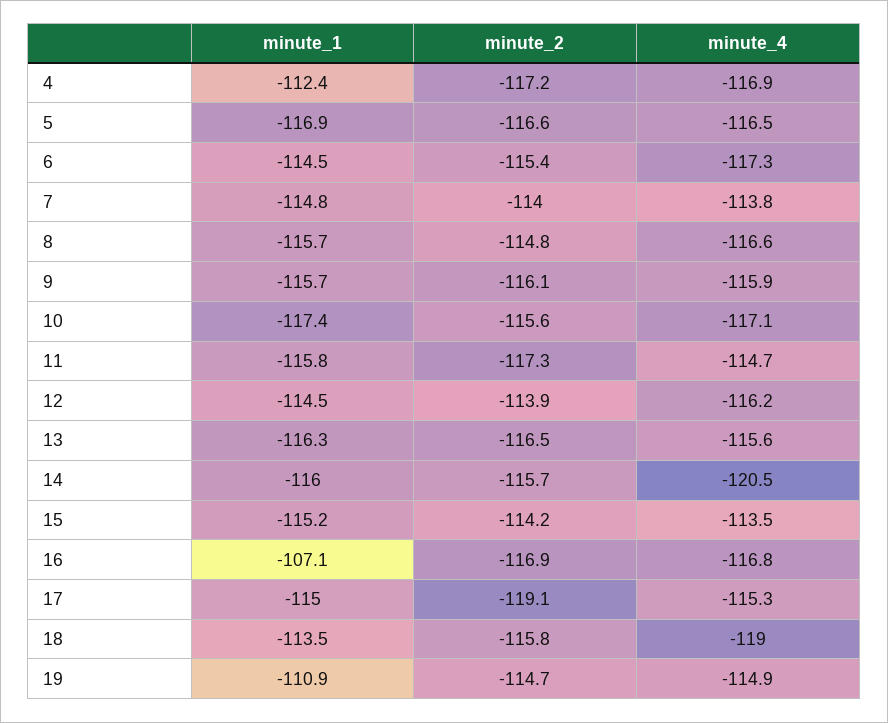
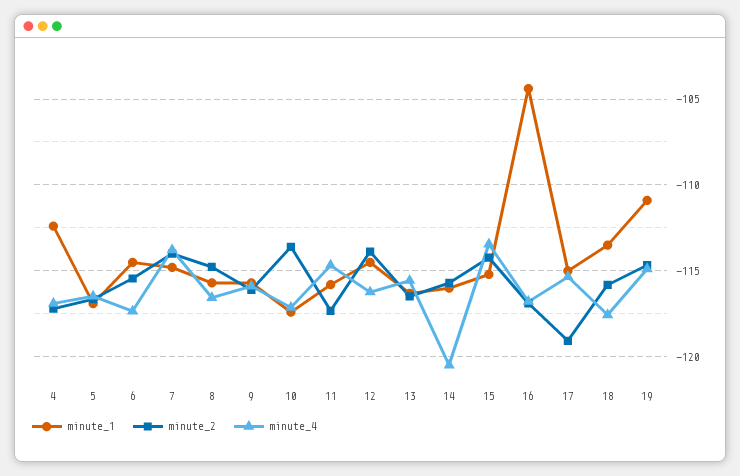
  {
    "minute_1": {
      "4": -112.4,
      "5": -116.9,
      "6": -114.5,
      "7": -114.8,
      "8": -115.7,
      "9": -115.7,
      "10": -117.4,
      "11": -115.8,
      "12": -114.5,
      "13": -116.3,
      "14": -116,
      "15": -115.2,
-     "16": -107.1,
+     "16": -104.5,
      "17": -115,
      "18": -113.5,
      "19": -110.9
    },
    "minute_2": {
      "4": -117.2,
      "5": -116.6,
      "6": -115.4,
      "7": -114,
      "8": -114.8,
      "9": -116.1,
-     "10": -115.6,
+     "10": -113.5,
      "11": -117.3,
      "12": -113.9,
      "13": -116.5,
      "14": -115.7,
      "15": -114.2,
      "16": -116.9,
      "17": -119.1,
      "18": -115.8,
      "19": -114.7
    },
    "minute_4": {
      "4": -116.9,
      "5": -116.5,
      "6": -117.3,
      "7": -113.8,
      "8": -116.6,
      "9": -115.9,
      "10": -117.1,
      "11": -114.7,
      "12": -116.2,
      "13": -115.6,
      "14": -120.5,
      "15": -113.5,
      "16": -116.8,
      "17": -115.3,
-     "18": -119,
+     "18": -117.5,
      "19": -114.9
    }
  }

